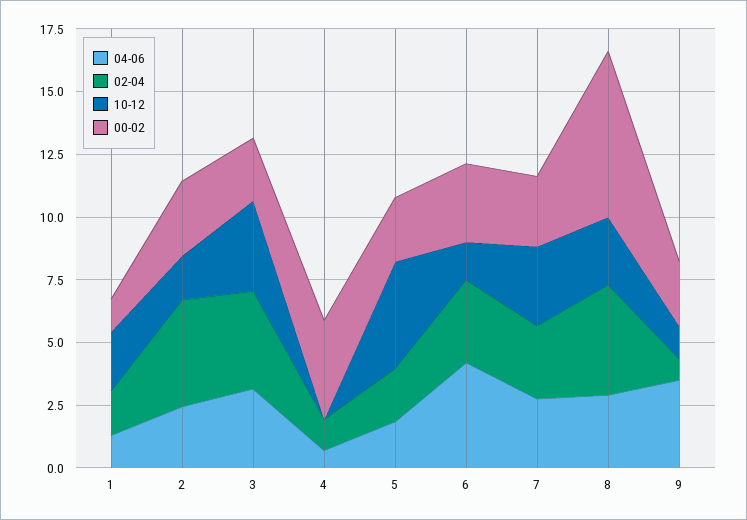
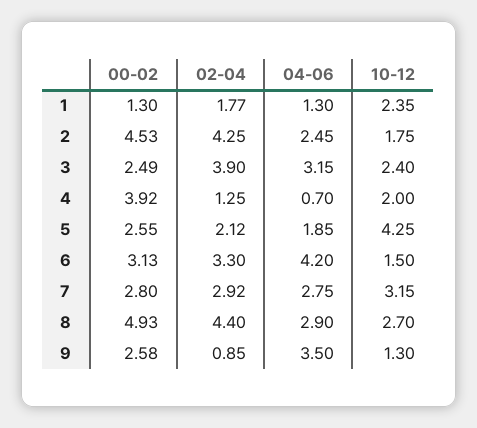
  {
    "04-06": {
      "1": 1.3,
      "2": 2.45,
      "3": 3.15,
      "4": 0.7,
      "5": 1.85,
      "6": 4.2,
      "7": 2.75,
      "8": 2.9,
      "9": 3.5
    },
    "02-04": {
      "1": 1.77,
      "2": 4.25,
      "3": 3.9,
      "4": 1.25,
      "5": 2.12,
      "6": 3.3,
      "7": 2.92,
      "8": 4.4,
      "9": 0.85
    },
    "10-12": {
      "1": 2.35,
      "2": 1.75,
-     "3": 3.5,
+     "3": 2.4,
-     "4": 0,
+     "4": 2,
      "5": 4.25,
      "6": 1.5,
      "7": 3.15,
      "8": 2.7,
      "9": 1.3
    },
    "00-02": {
      "1": 1.3,
-     "2": 3,
+     "2": 4.53,
      "3": 2.49,
      "4": 3.92,
      "5": 2.55,
      "6": 3.13,
      "7": 2.8,
-     "8": 6.5,
+     "8": 4.93,
      "9": 2.58
    }
  }

